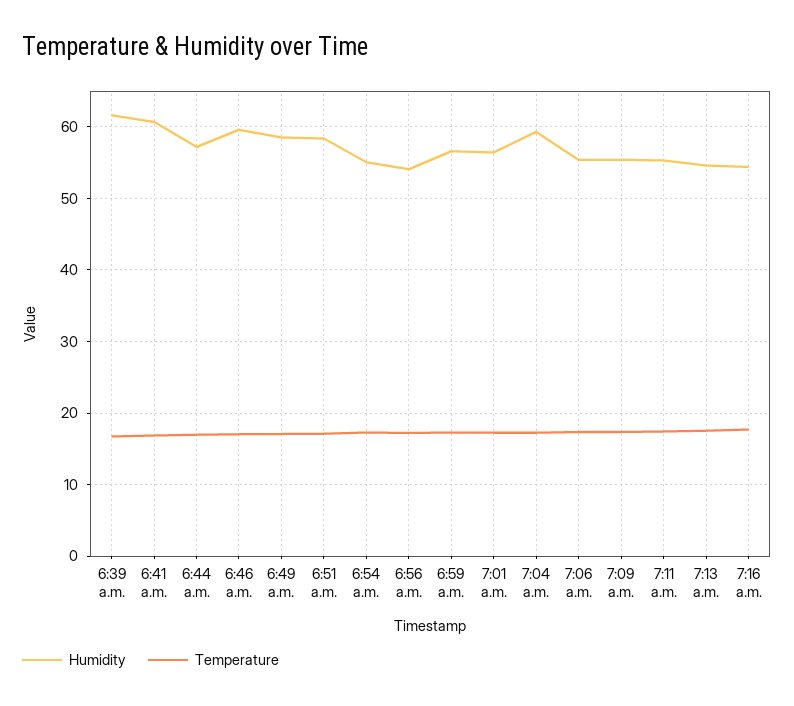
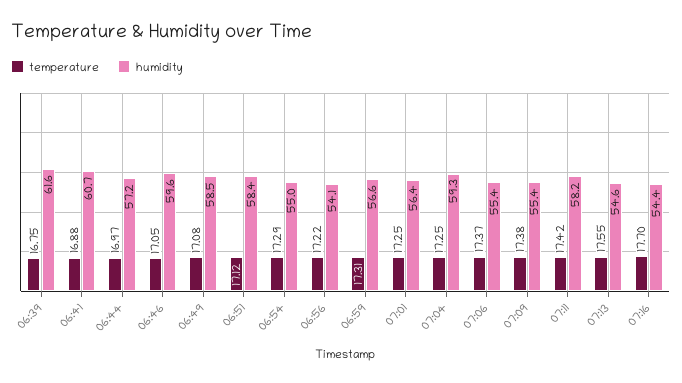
  {
    "Humidity": {
      "6:39 a.m.": 61.6,
      "6:41 a.m.": 60.7,
      "6:44 a.m.": 57.2,
      "6:46 a.m.": 59.6,
      "6:49 a.m.": 58.5,
      "6:51 a.m.": 58.4,
      "6:54 a.m.": 55,
      "6:56 a.m.": 54.1,
      "6:59 a.m.": 56.6,
      "7:01 a.m.": 56.4,
      "7:04 a.m.": 59.3,
      "7:06 a.m.": 55.4,
      "7:09 a.m.": 55.4,
-     "7:11 a.m.": 55,
+     "7:11 a.m.": 58.2,
      "7:13 a.m.": 54.6,
      "7:16 a.m.": 54.4
    },
    "Temperature": {
      "6:39 a.m.": 16.75,
      "6:41 a.m.": 16.88,
      "6:44 a.m.": 16.97,
      "6:46 a.m.": 17.05,
      "6:49 a.m.": 17.08,
      "6:51 a.m.": 17.12,
      "6:54 a.m.": 17.29,
      "6:56 a.m.": 17.22,
      "6:59 a.m.": 17.31,
      "7:01 a.m.": 17.25,
      "7:04 a.m.": 17.25,
      "7:06 a.m.": 17.37,
      "7:09 a.m.": 17.38,
      "7:11 a.m.": 17.42,
      "7:13 a.m.": 17.55,
      "7:16 a.m.": 17.7
    }
  }

